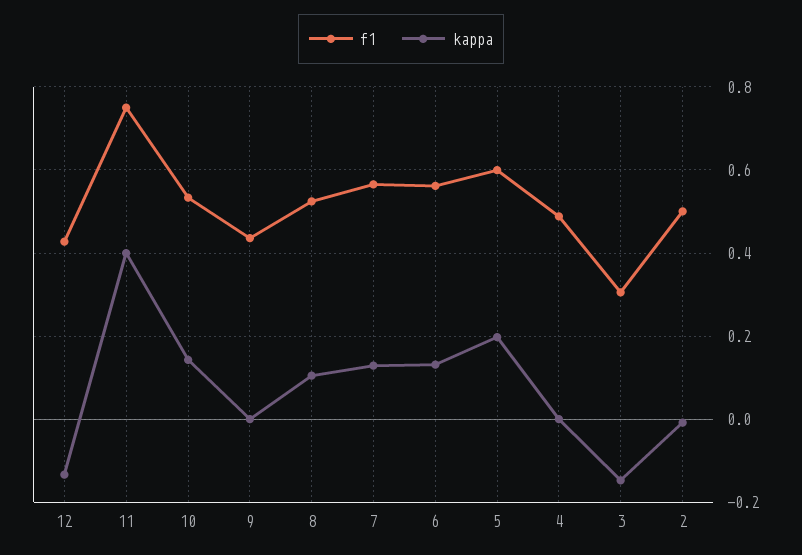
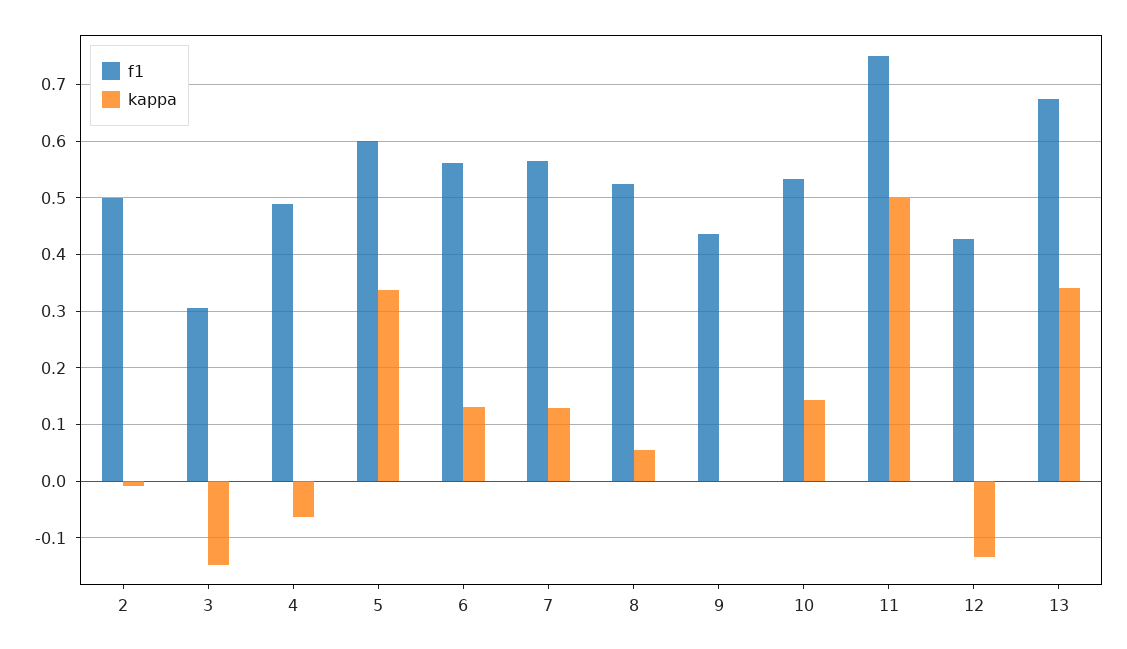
  {
    "f1": {
      "12": 0.42,
      "11": 0.76,
      "10": 0.54,
      "9": 0.44,
      "8": 0.52,
      "7": 0.56,
      "6": 0.56,
      "5": 0.6,
      "4": 0.48,
      "3": 0.3,
-     "2": 0.5
+     "2": 0.5,
+     "13": 0.68
    },
    "kappa": {
      "12": -0.14,
-     "11": 0.4,
+     "11": 0.5,
      "10": 0.14,
      "9": 0,
-     "8": 0.1,
+     "8": 0.06,
      "7": 0.12,
      "6": 0.14,
-     "5": 0.2,
+     "5": 0.34,
-     "4": 0,
+     "4": -0.06,
      "3": -0.14,
-     "2": 0
+     "2": 0,
+     "13": 0.34
    }
  }

